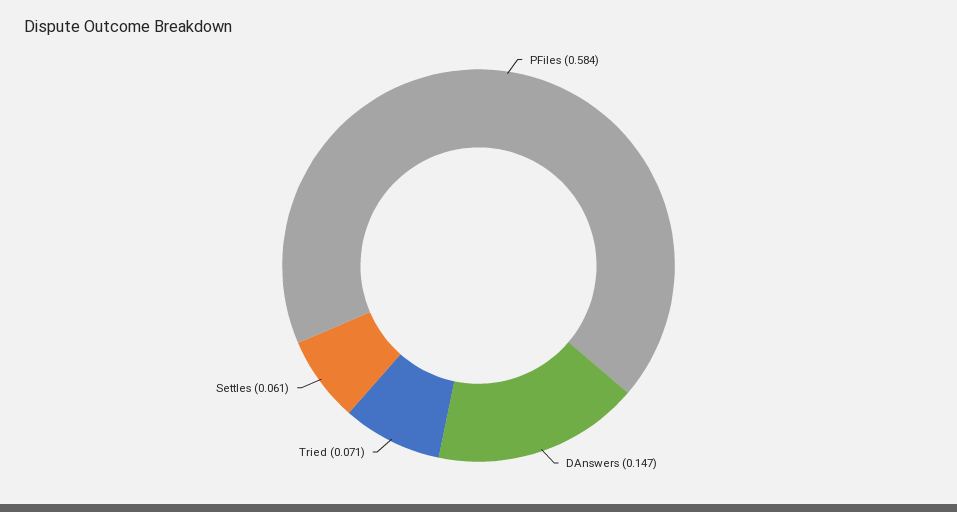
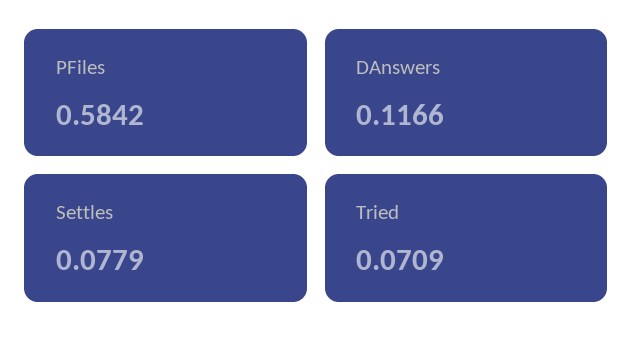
  {
    "PFiles": 0.5842,
-   "DAnswers": 0.147,
+   "DAnswers": 0.1166,
    "Tried": 0.0709,
-   "Settles": 0.061
+   "Settles": 0.0779
  }

